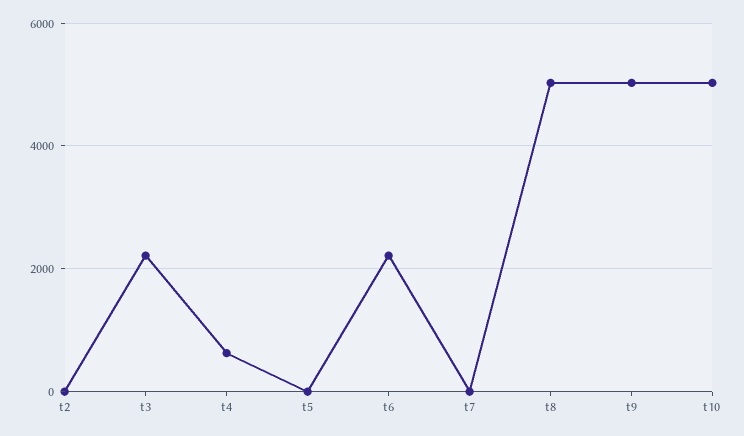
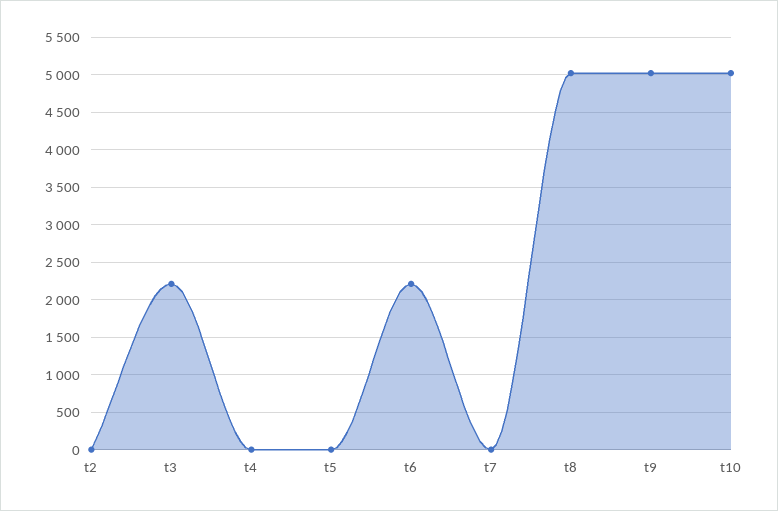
  {
    "t2": 0,
    "t3": 2200,
-   "t4": 600,
+   "t4": 0,
    "t5": 0,
    "t6": 2200,
    "t7": 0,
    "t8": 5000,
    "t9": 5000,
    "t10": 5000
  }

